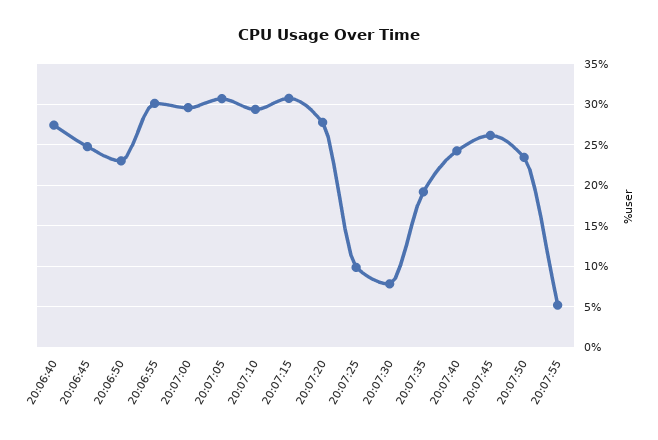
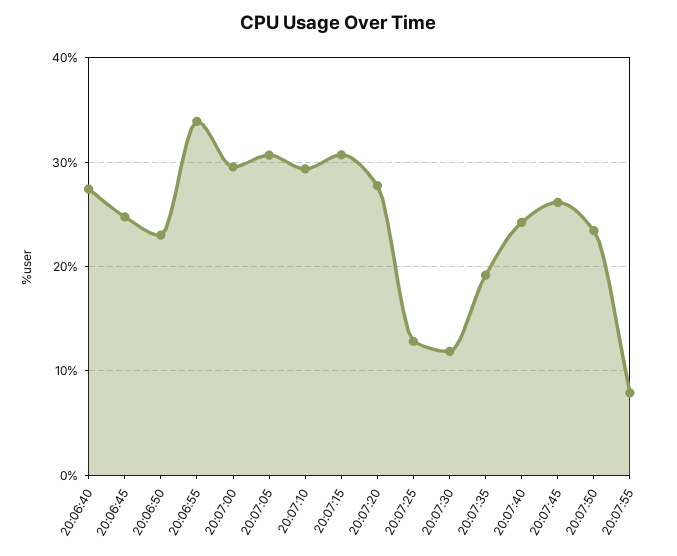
  {
    "20:06:40": 27,
    "20:06:45": 25,
    "20:06:50": 23,
-   "20:06:55": 30,
+   "20:06:55": 34,
    "20:07:00": 30,
    "20:07:05": 31,
    "20:07:10": 29,
    "20:07:15": 31,
    "20:07:20": 28,
-   "20:07:25": 10,
+   "20:07:25": 13,
-   "20:07:30": 8,
+   "20:07:30": 12,
    "20:07:35": 19,
    "20:07:40": 24,
    "20:07:45": 26,
    "20:07:50": 23,
-   "20:07:55": 5
+   "20:07:55": 8
  }

